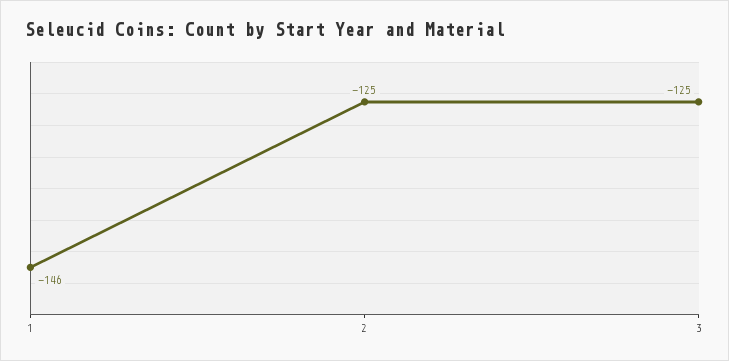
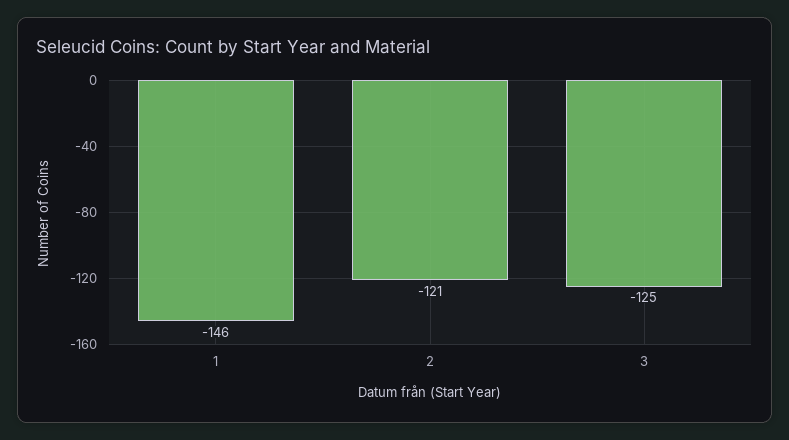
  {
    "1": -146,
-   "2": -125,
+   "2": -121,
    "3": -125
  }

